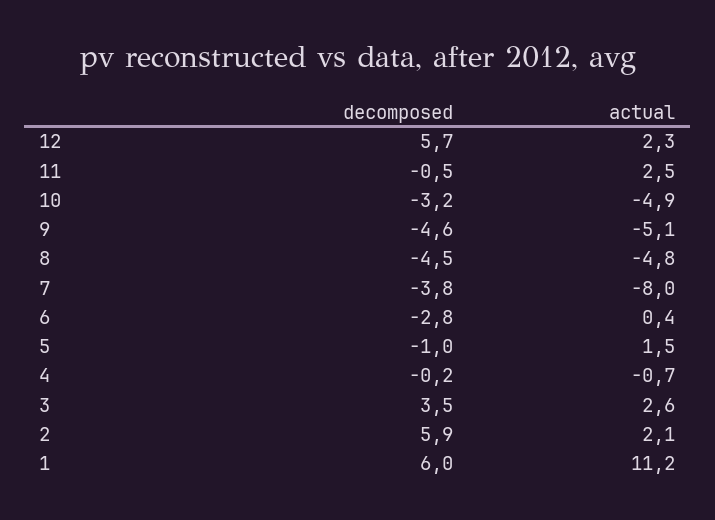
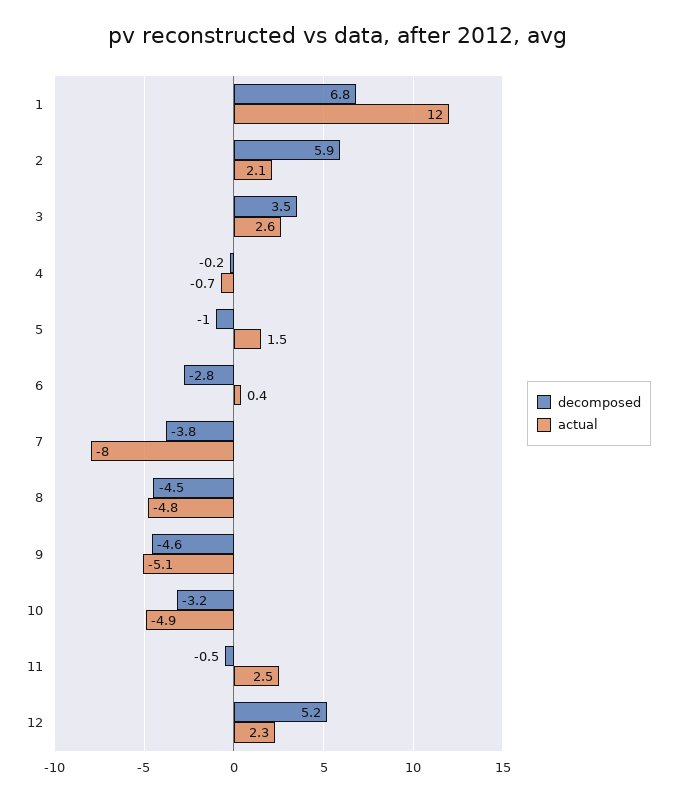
  {
    "decomposed": {
-     "12": 5.7,
+     "12": 5.2,
      "11": -0.5,
      "10": -3.2,
      "9": -4.6,
      "8": -4.5,
      "7": -3.8,
      "6": -2.8,
      "5": -1,
      "4": -0.2,
      "3": 3.5,
      "2": 5.9,
-     "1": 6
+     "1": 6.8
    },
    "actual": {
      "12": 2.3,
      "11": 2.5,
      "10": -4.9,
      "9": -5.1,
      "8": -4.8,
      "7": -8,
      "6": 0.4,
      "5": 1.5,
      "4": -0.7,
      "3": 2.6,
      "2": 2.1,
-     "1": 11.2
+     "1": 12
    }
  }

